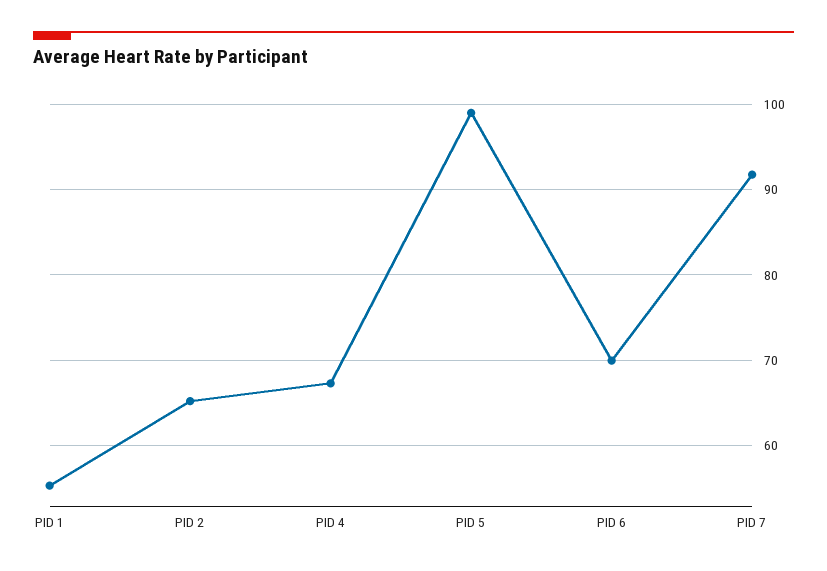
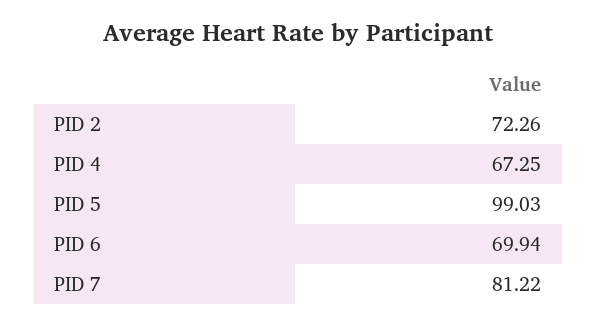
  {
-   "PID 1": 55,
-   "PID 2": 65,
+   "PID 2": 72.26,
    "PID 4": 67.25,
    "PID 5": 99.03,
    "PID 6": 69.94,
-   "PID 7": 92
+   "PID 7": 81.22
  }

